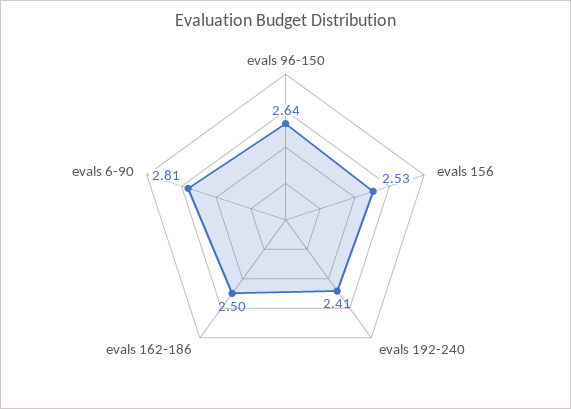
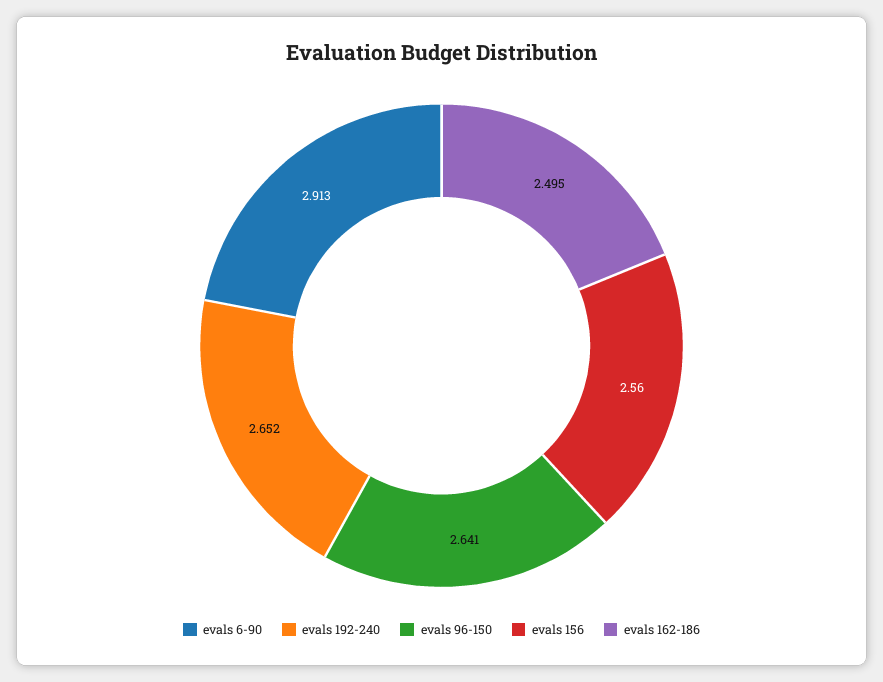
  {
    "evals 96-150": 2.641,
-   "evals 156": 2.53,
+   "evals 156": 2.56,
-   "evals 192-240": 2.41,
+   "evals 192-240": 2.652,
    "evals 162-186": 2.495,
-   "evals 6-90": 2.81
+   "evals 6-90": 2.913
  }

